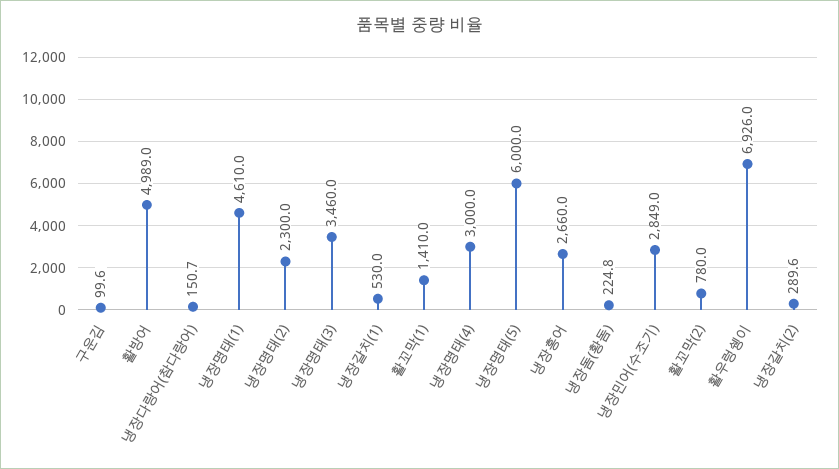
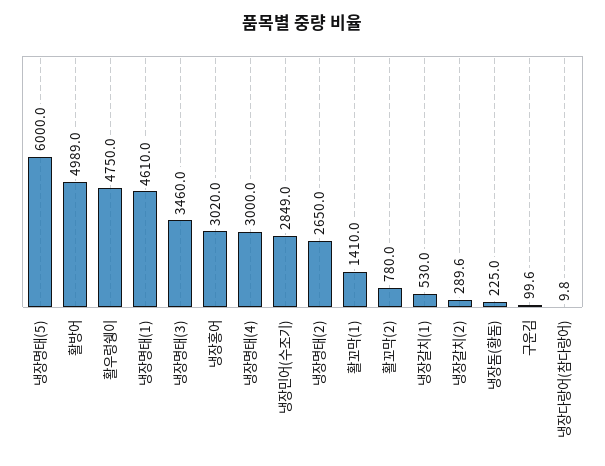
  {
    "구운김": 99.6,
    "활방어": 4989,
-   "냉장다랑어(참다랑어)": 150.7,
+   "냉장다랑어(참다랑어)": 9.8,
    "냉장명태(1)": 4610,
-   "냉장명태(2)": 2300,
+   "냉장명태(2)": 2650,
    "냉장명태(3)": 3460,
    "냉장갈치(1)": 530,
    "활꼬막(1)": 1410,
    "냉장명태(4)": 3000,
    "냉장명태(5)": 6000,
-   "냉장홍어": 2660,
+   "냉장홍어": 3020,
-   "냉장돔(황돔)": 224.8,
+   "냉장돔(황돔)": 225,
    "냉장민어(수조기)": 2849,
    "활꼬막(2)": 780,
-   "활우렁쉥이": 6926,
+   "활우렁쉥이": 4750,
    "냉장갈치(2)": 289.6
  }

